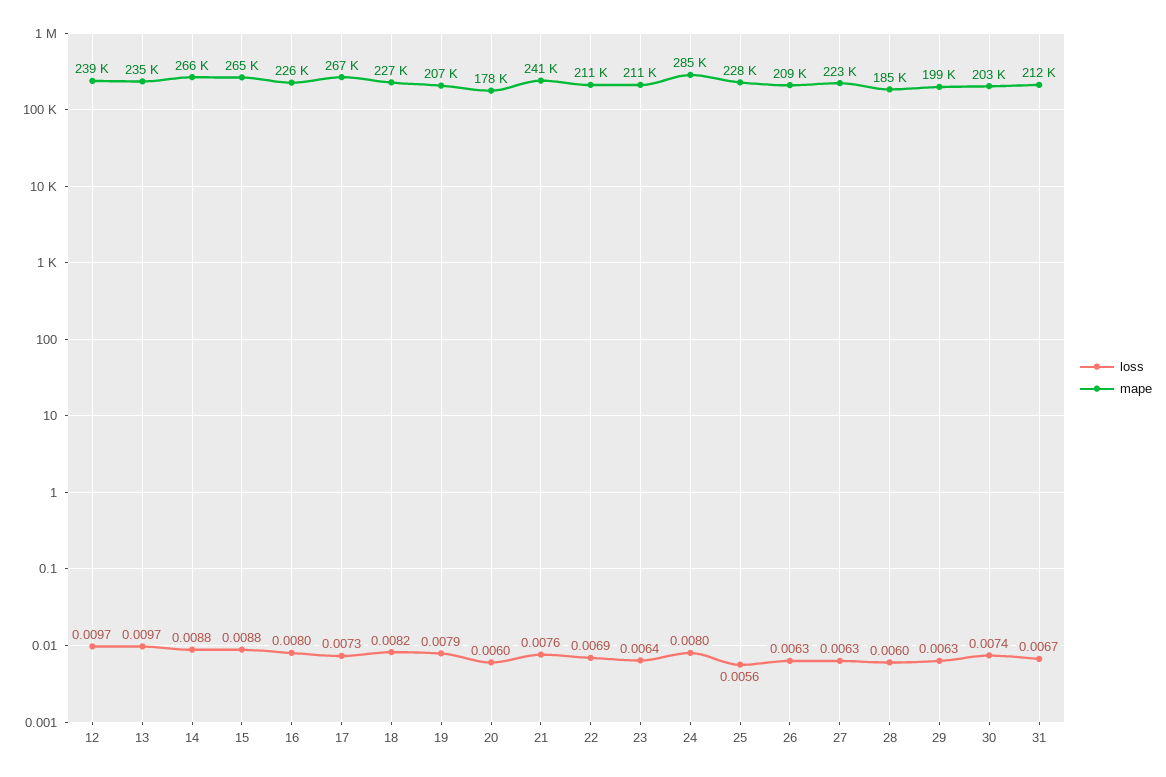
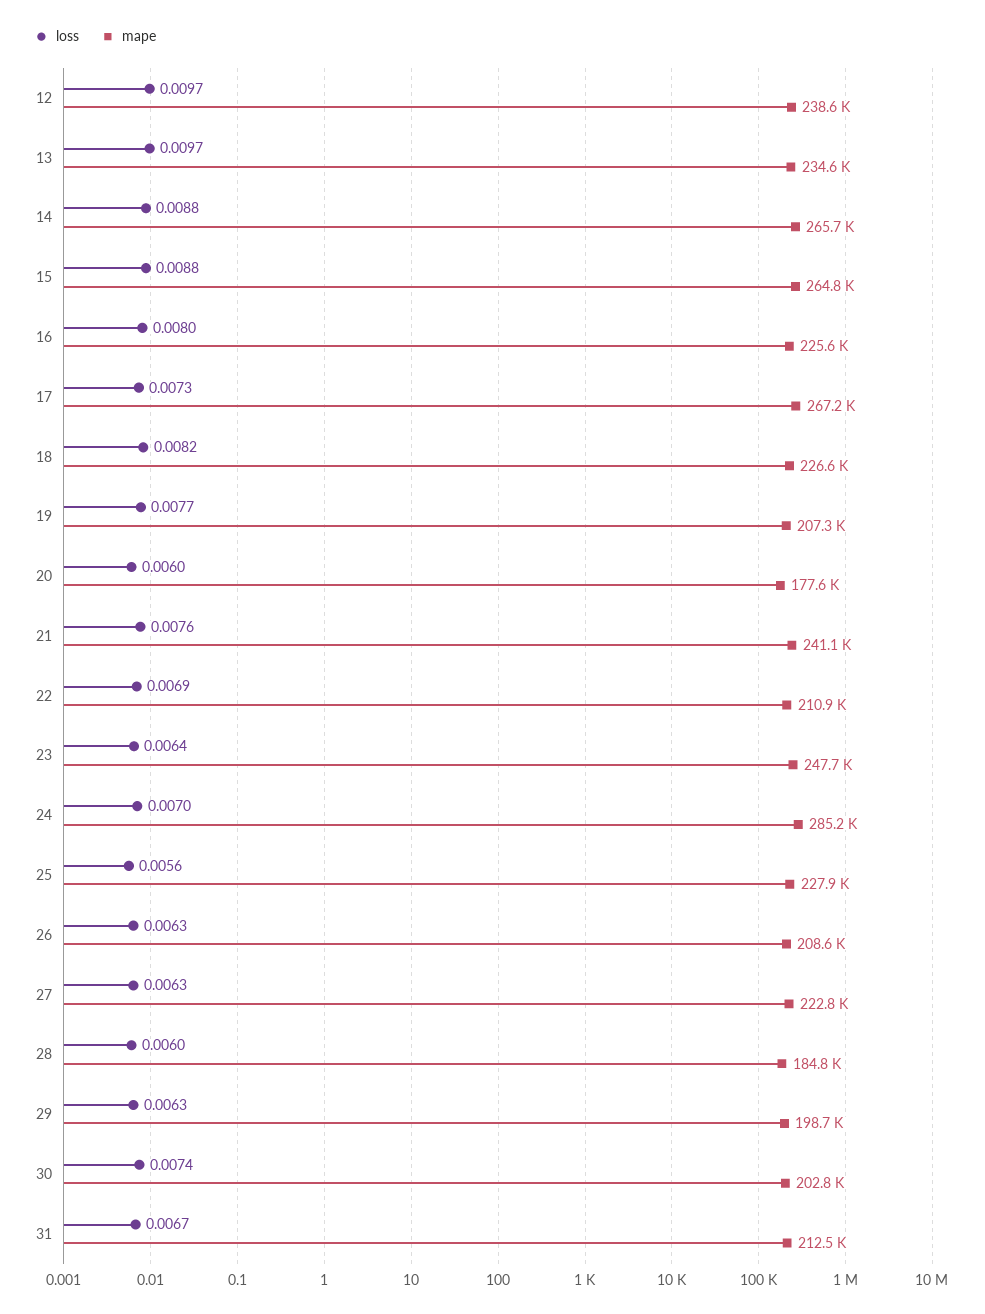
  {
    "loss": {
      "12": 0.0097,
      "13": 0.0097,
      "14": 0.0088,
      "15": 0.0088,
      "16": 0.008,
      "17": 0.0073,
      "18": 0.0082,
-     "19": 0.0079,
+     "19": 0.0077,
      "20": 0.006,
      "21": 0.0076,
      "22": 0.0069,
      "23": 0.0064,
-     "24": 0.008,
+     "24": 0.007,
      "25": 0.0056,
      "26": 0.0063,
      "27": 0.0063,
      "28": 0.006,
      "29": 0.0063,
      "30": 0.0074,
      "31": 0.0067
    },
    "mape": {
      "12": 238600,
      "13": 234600,
      "14": 265700,
      "15": 264800,
      "16": 225600,
      "17": 267200,
      "18": 226600,
      "19": 207300,
      "20": 177600,
      "21": 241100,
      "22": 210900,
-     "23": 211000,
+     "23": 247700,
      "24": 285200,
      "25": 227900,
      "26": 208600,
      "27": 222800,
      "28": 184800,
      "29": 198700,
      "30": 202800,
      "31": 212500
    }
  }

